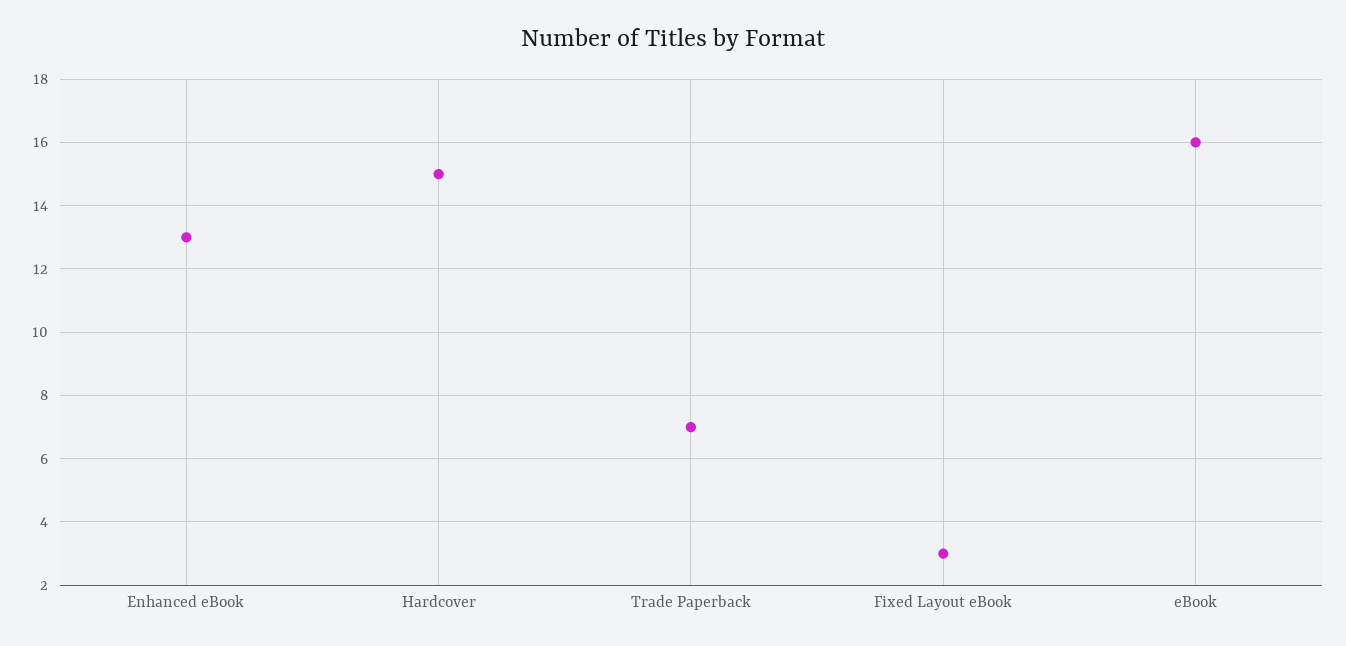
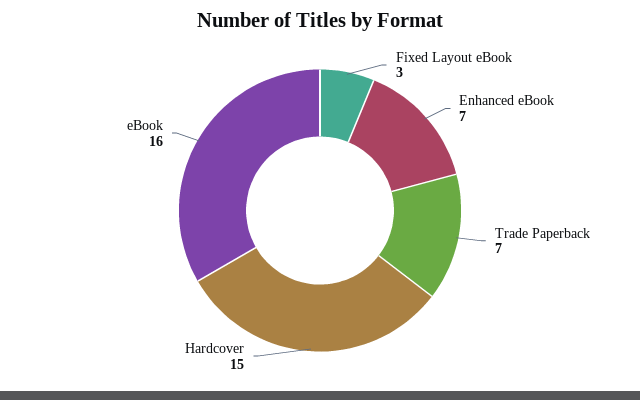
  {
-   "Enhanced eBook": 13,
+   "Enhanced eBook": 7,
    "Hardcover": 15,
    "Trade Paperback": 7,
    "Fixed Layout eBook": 3,
    "eBook": 16
  }

